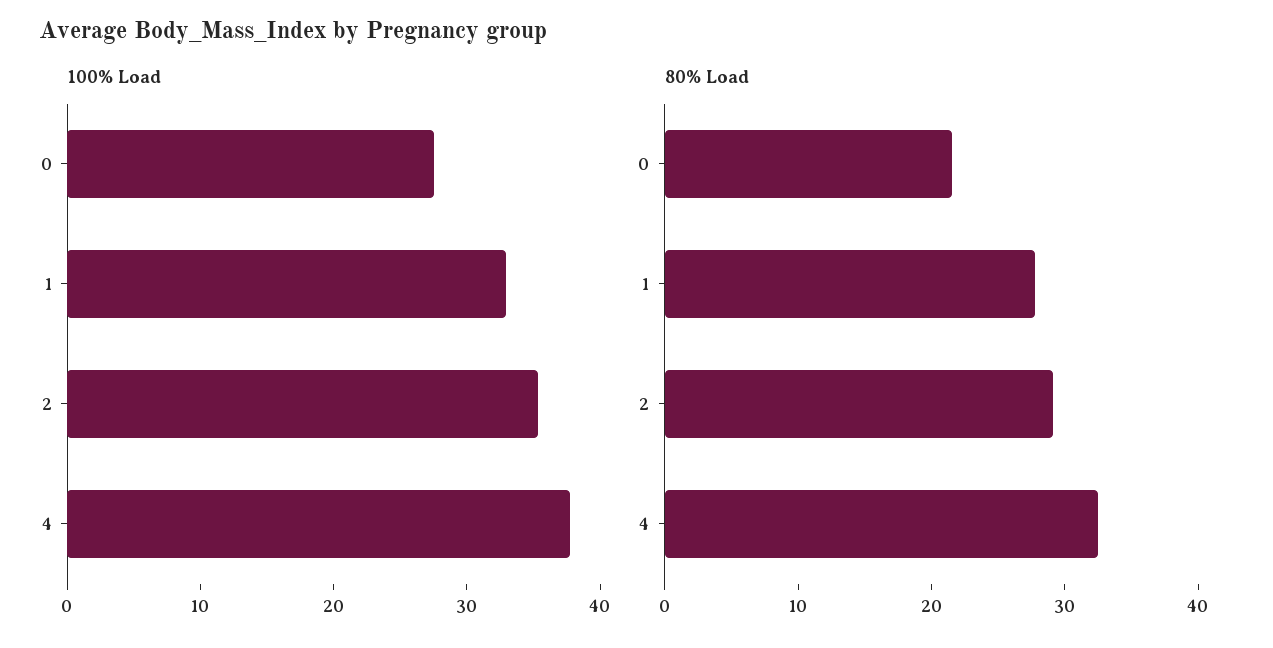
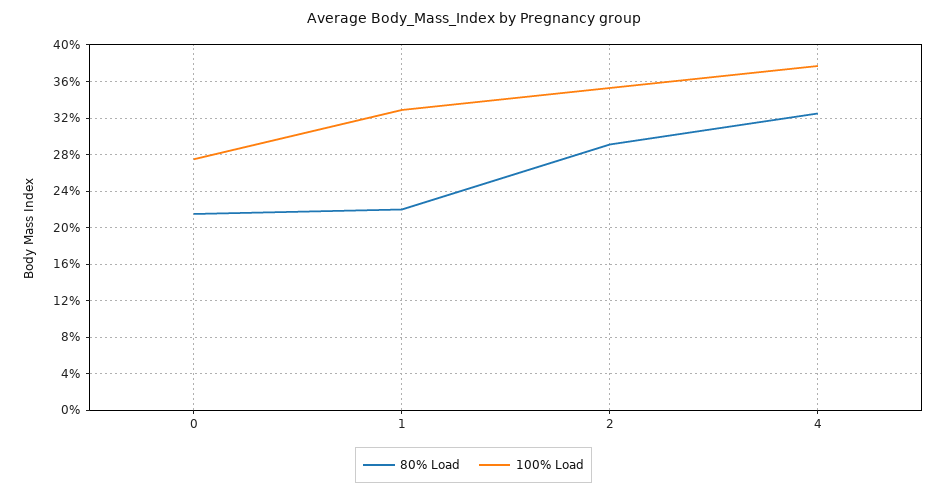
  {
    "100% Load": {
      "0": 28,
      "1": 33,
      "2": 35,
      "4": 38
    },
    "80% Load": {
      "0": 22,
-     "1": 28,
+     "1": 22,
      "2": 29,
      "4": 33
    }
  }

